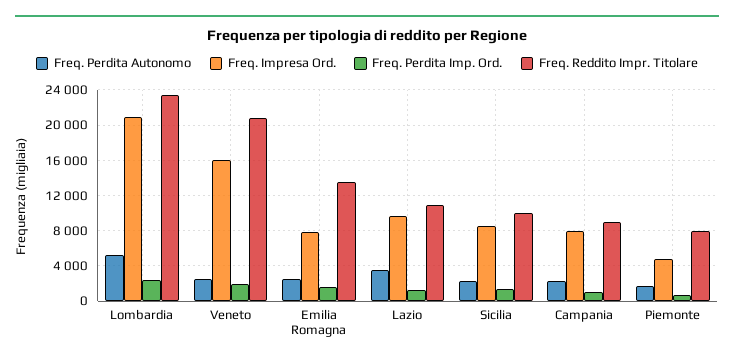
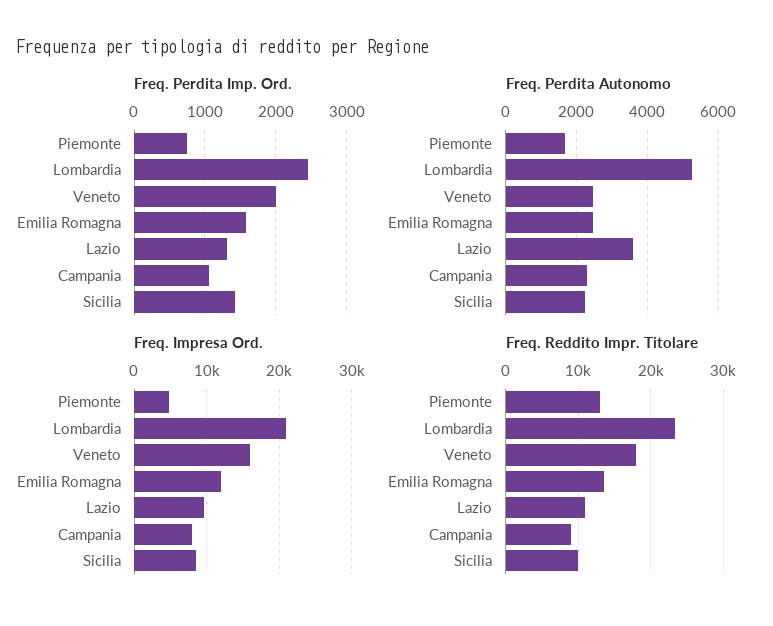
  {
    "Freq. Perdita Autonomo": {
      "Lombardia": 5200,
      "Veneto": 2400,
      "Emilia Romagna": 2400,
      "Lazio": 3600,
      "Sicilia": 2200,
      "Campania": 2400,
      "Piemonte": 1600
    },
    "Freq. Impresa Ord.": {
      "Lombardia": 21000,
      "Veneto": 16000,
-     "Emilia Romagna": 8000,
+     "Emilia Romagna": 12000,
      "Lazio": 10000,
      "Sicilia": 9000,
      "Campania": 8000,
      "Piemonte": 5000
    },
    "Freq. Perdita Imp. Ord.": {
      "Lombardia": 2500,
      "Veneto": 2000,
      "Emilia Romagna": 1600,
      "Lazio": 1300,
      "Sicilia": 1400,
      "Campania": 1100,
      "Piemonte": 700
    },
    "Freq. Reddito Impr. Titolare": {
      "Lombardia": 23000,
-     "Veneto": 21000,
+     "Veneto": 18000,
      "Emilia Romagna": 14000,
      "Lazio": 11000,
      "Sicilia": 10000,
      "Campania": 9000,
-     "Piemonte": 8000
+     "Piemonte": 13000
    }
  }

